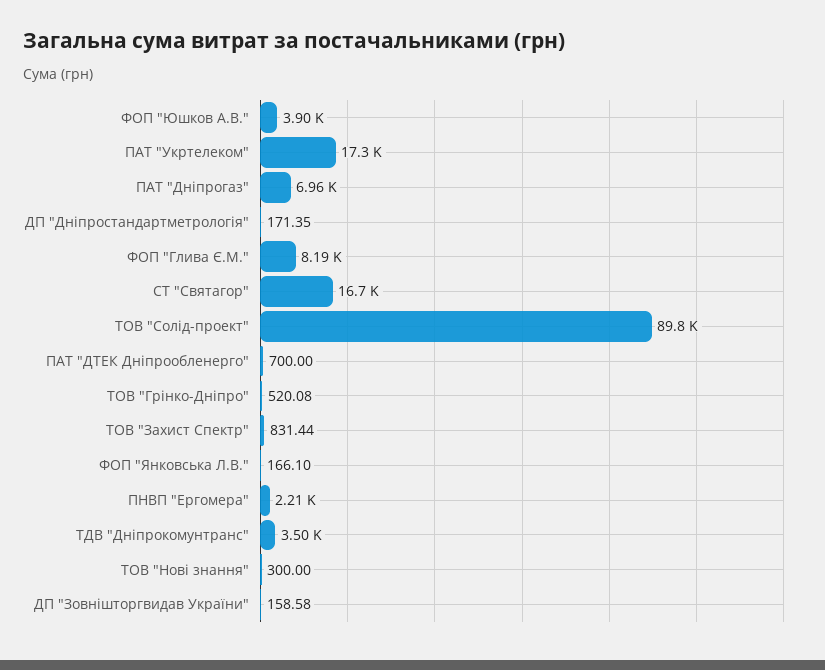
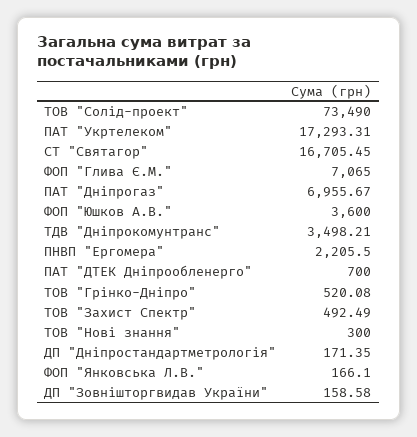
  {
-   "ФОП \"Юшков А.В.\"": 3900,
+   "ФОП \"Юшков А.В.\"": 3600,
    "ПАТ \"Укртелеком\"": 17293.31,
    "ПАТ \"Дніпрогаз\"": 6955.67,
    "ДП \"Дніпростандартметрологія\"": 171.35,
-   "ФОП \"Глива Є.М.\"": 8190,
+   "ФОП \"Глива Є.М.\"": 7065,
    "СТ \"Святагор\"": 16705.45,
-   "ТОВ \"Солід-проект\"": 89800,
+   "ТОВ \"Солід-проект\"": 73490,
    "ПАТ \"ДТЕК Дніпрообленерго\"": 700,
    "ТОВ \"Грінко-Дніпро\"": 520.08,
-   "ТОВ \"Захист Спектр\"": 831.44,
+   "ТОВ \"Захист Спектр\"": 492.49,
    "ФОП \"Янковська Л.В.\"": 166.1,
    "ПНВП \"Ергомера\"": 2205.5,
    "ТДВ \"Дніпрокомунтранс\"": 3498.21,
    "ТОВ \"Нові знання\"": 300,
    "ДП \"Зовнішторгвидав України\"": 158.58
  }

